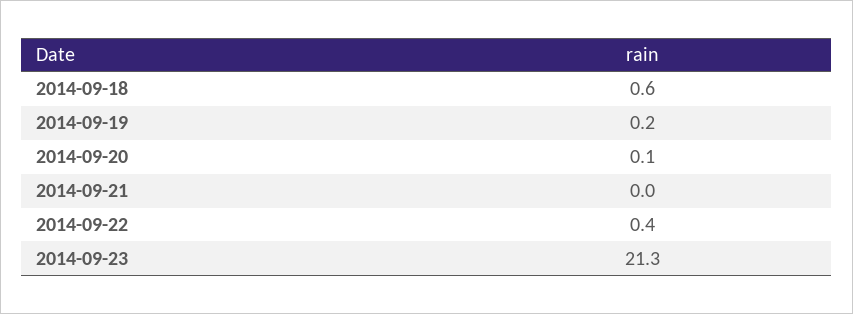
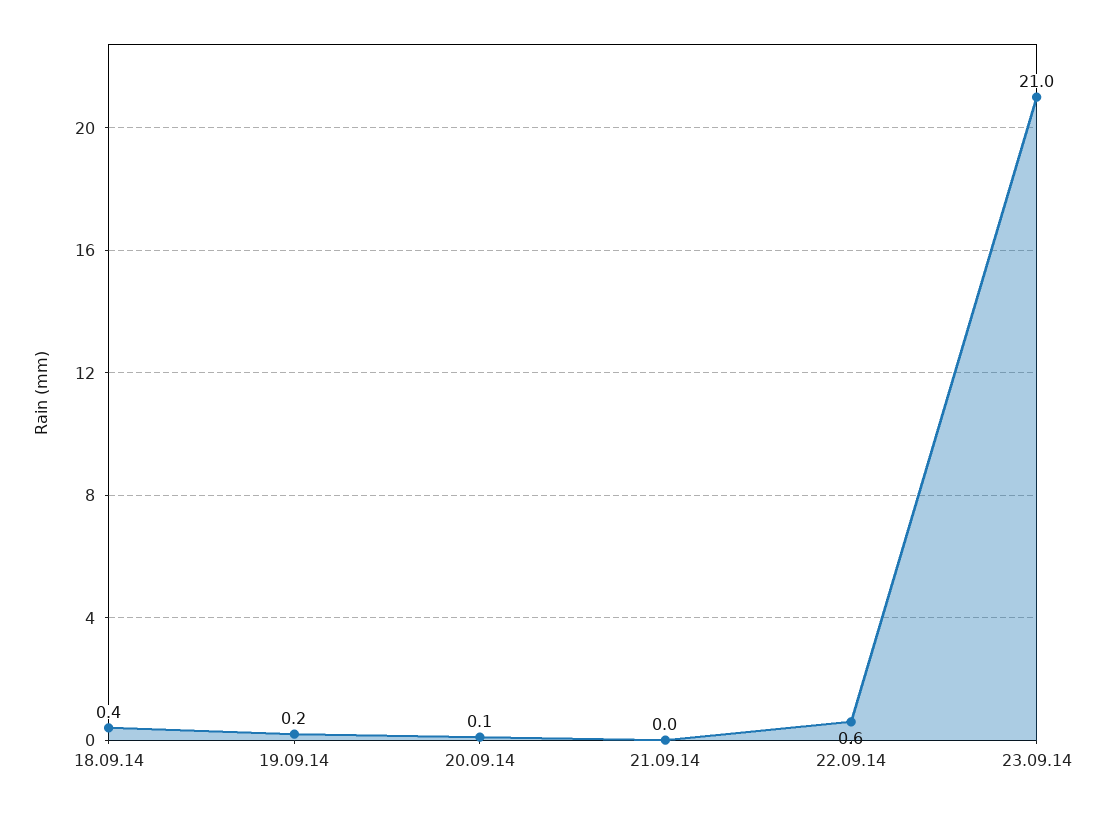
  {
-   "2014-09-18": 0.6,
+   "2014-09-18": 0.4,
    "2014-09-19": 0.2,
    "2014-09-20": 0.1,
    "2014-09-21": 0,
-   "2014-09-22": 0.4,
+   "2014-09-22": 0.6,
-   "2014-09-23": 21.3
+   "2014-09-23": 21
  }

